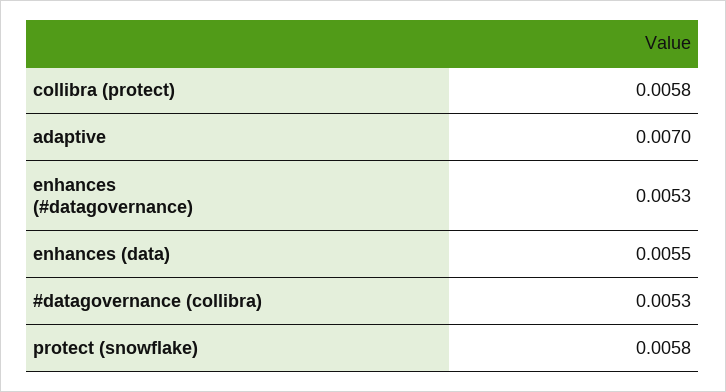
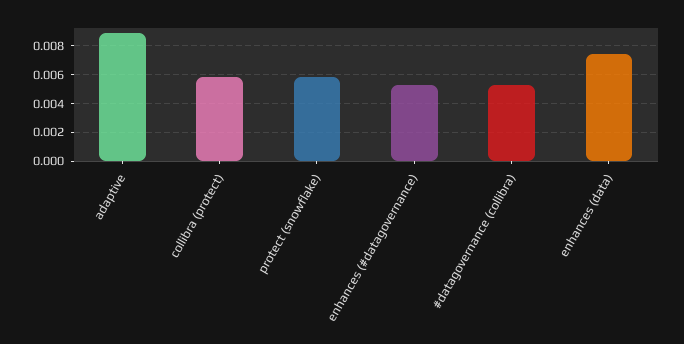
  {
    "collibra (protect)": 0.0058,
-   "adaptive": 0.007,
+   "adaptive": 0.009,
    "enhances (#datagovernance)": 0.0053,
-   "enhances (data)": 0.0055,
+   "enhances (data)": 0.0075,
    "#datagovernance (collibra)": 0.0053,
    "protect (snowflake)": 0.0058
  }

